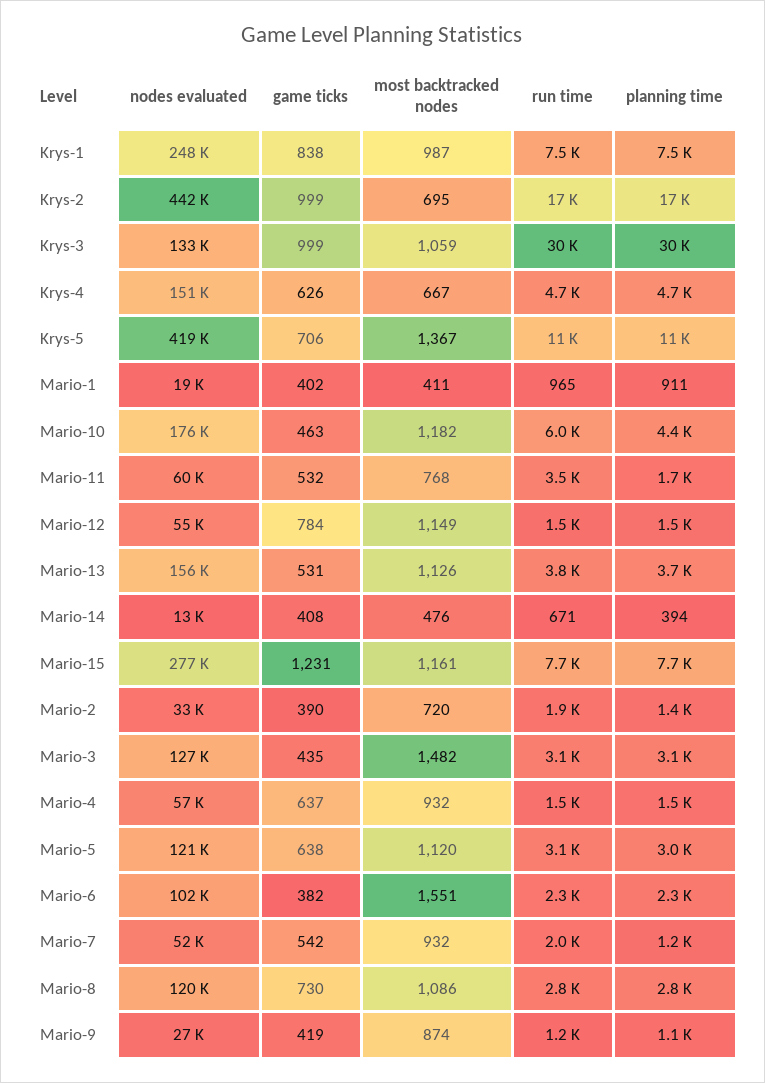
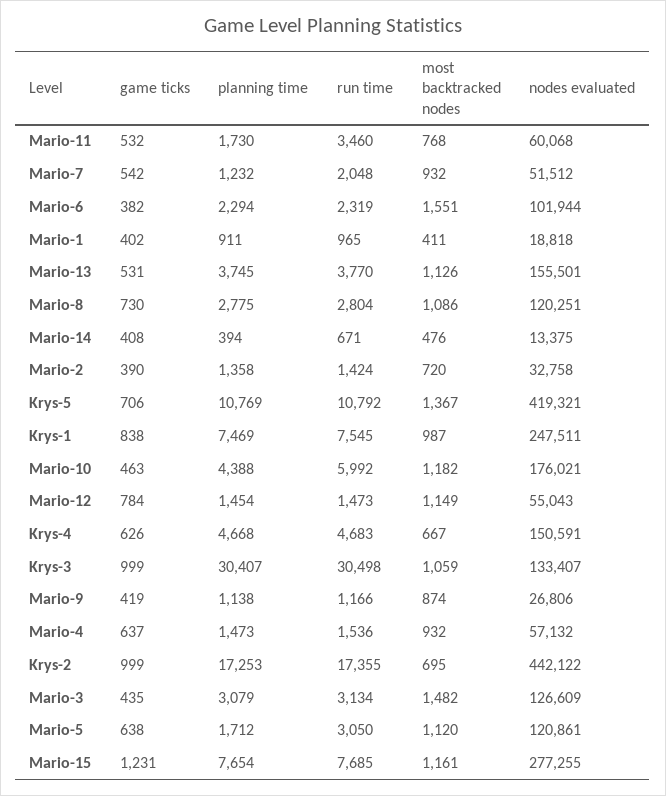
  {
    "nodes evaluated": {
      "Krys-1": 247511,
      "Krys-2": 442122,
      "Krys-3": 133407,
      "Krys-4": 150591,
      "Krys-5": 419321,
      "Mario-1": 18818,
      "Mario-10": 176021,
      "Mario-11": 60068,
      "Mario-12": 55043,
      "Mario-13": 155501,
      "Mario-14": 13375,
      "Mario-15": 277255,
      "Mario-2": 32758,
      "Mario-3": 126609,
      "Mario-4": 57132,
      "Mario-5": 120861,
      "Mario-6": 101944,
      "Mario-7": 51512,
      "Mario-8": 120251,
      "Mario-9": 26806
    },
    "game ticks": {
      "Krys-1": 838,
      "Krys-2": 999,
      "Krys-3": 999,
      "Krys-4": 626,
      "Krys-5": 706,
      "Mario-1": 402,
      "Mario-10": 463,
      "Mario-11": 532,
      "Mario-12": 784,
      "Mario-13": 531,
      "Mario-14": 408,
      "Mario-15": 1231,
      "Mario-2": 390,
      "Mario-3": 435,
      "Mario-4": 637,
      "Mario-5": 638,
      "Mario-6": 382,
      "Mario-7": 542,
      "Mario-8": 730,
      "Mario-9": 419
    },
    "most backtracked nodes": {
      "Krys-1": 987,
      "Krys-2": 695,
      "Krys-3": 1059,
      "Krys-4": 667,
      "Krys-5": 1367,
      "Mario-1": 411,
      "Mario-10": 1182,
      "Mario-11": 768,
      "Mario-12": 1149,
      "Mario-13": 1126,
      "Mario-14": 476,
      "Mario-15": 1161,
      "Mario-2": 720,
      "Mario-3": 1482,
      "Mario-4": 932,
      "Mario-5": 1120,
      "Mario-6": 1551,
      "Mario-7": 932,
      "Mario-8": 1086,
      "Mario-9": 874
    },
    "run time": {
      "Krys-1": 7545,
      "Krys-2": 17355,
      "Krys-3": 30498,
      "Krys-4": 4683,
      "Krys-5": 10792,
      "Mario-1": 965,
      "Mario-10": 5992,
      "Mario-11": 3460,
      "Mario-12": 1473,
      "Mario-13": 3770,
      "Mario-14": 671,
      "Mario-15": 7685,
-     "Mario-2": 1900,
+     "Mario-2": 1424,
      "Mario-3": 3134,
      "Mario-4": 1536,
      "Mario-5": 3050,
      "Mario-6": 2319,
      "Mario-7": 2048,
      "Mario-8": 2804,
      "Mario-9": 1166
    },
    "planning time": {
      "Krys-1": 7469,
      "Krys-2": 17253,
      "Krys-3": 30407,
      "Krys-4": 4668,
      "Krys-5": 10769,
      "Mario-1": 911,
      "Mario-10": 4388,
      "Mario-11": 1730,
      "Mario-12": 1454,
      "Mario-13": 3745,
      "Mario-14": 394,
      "Mario-15": 7654,
      "Mario-2": 1358,
      "Mario-3": 3079,
      "Mario-4": 1473,
-     "Mario-5": 3000,
+     "Mario-5": 1712,
      "Mario-6": 2294,
      "Mario-7": 1232,
      "Mario-8": 2775,
      "Mario-9": 1138
    }
  }

